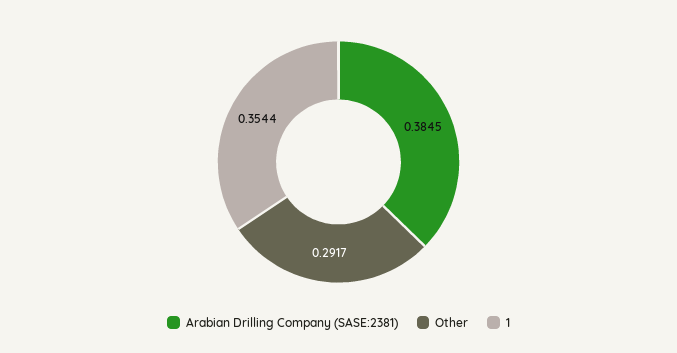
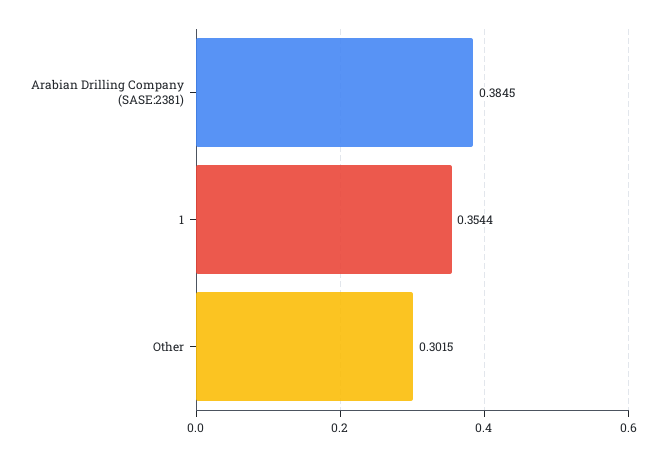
  {
    "Arabian Drilling Company (SASE:2381)": 0.3845,
-   "Other": 0.2917,
+   "Other": 0.3015,
    "1": 0.3544
  }

